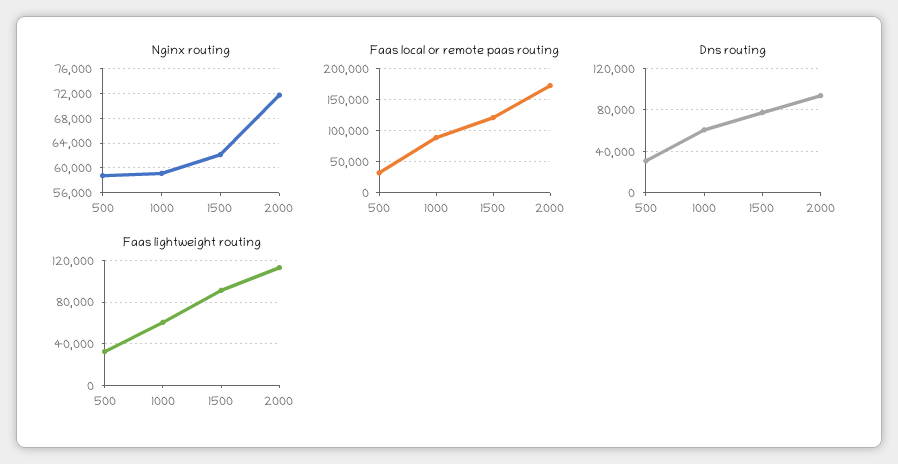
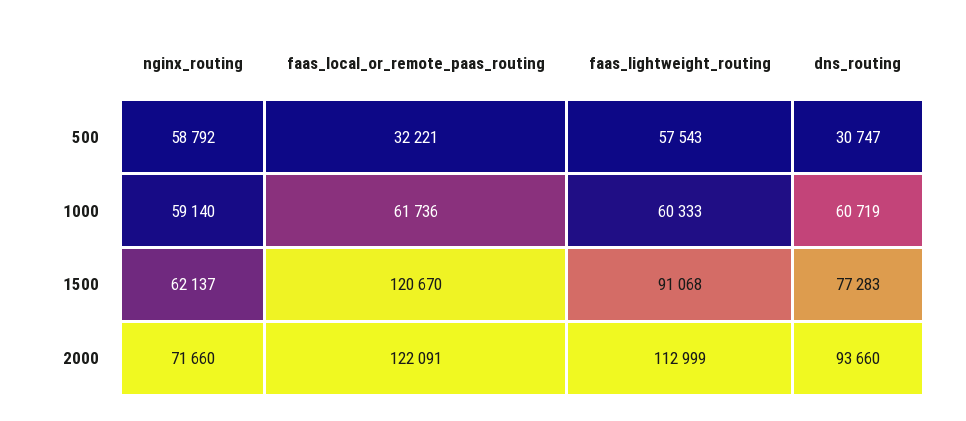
  {
    "Nginx routing": {
      "500": 58792,
      "1000": 59140,
      "1500": 62137,
      "2000": 71660
    },
    "Faas local or remote paas routing": {
      "500": 32221,
-     "1000": 90000,
+     "1000": 61736,
      "1500": 120670,
-     "2000": 170000
+     "2000": 122091
    },
    "Dns routing": {
      "500": 30747,
      "1000": 60719,
      "1500": 77283,
      "2000": 93660
    },
    "Faas lightweight routing": {
-     "500": 30000,
+     "500": 57543,
      "1000": 60333,
      "1500": 91068,
      "2000": 112999
    }
  }

